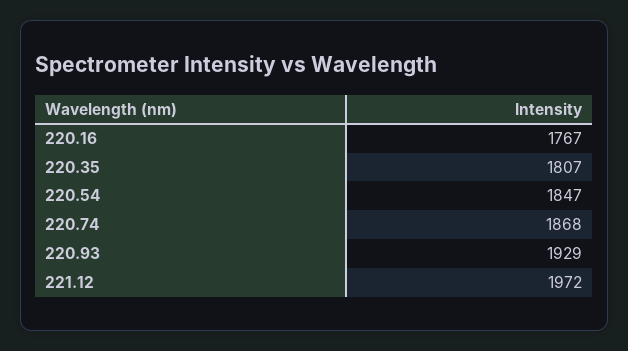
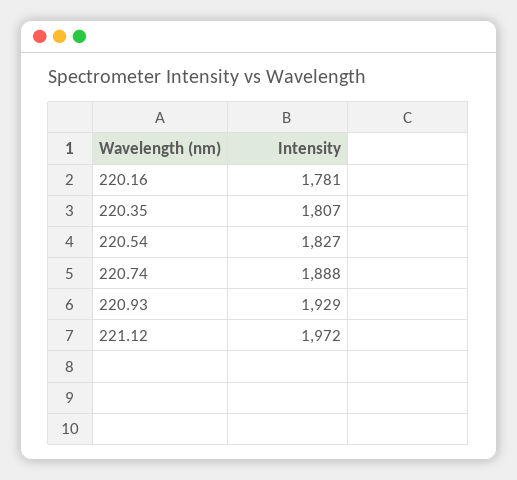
  {
-   "220.16": 1767,
+   "220.16": 1781,
    "220.35": 1807,
-   "220.54": 1847,
+   "220.54": 1827,
-   "220.74": 1868,
+   "220.74": 1888,
    "220.93": 1929,
    "221.12": 1972
  }

